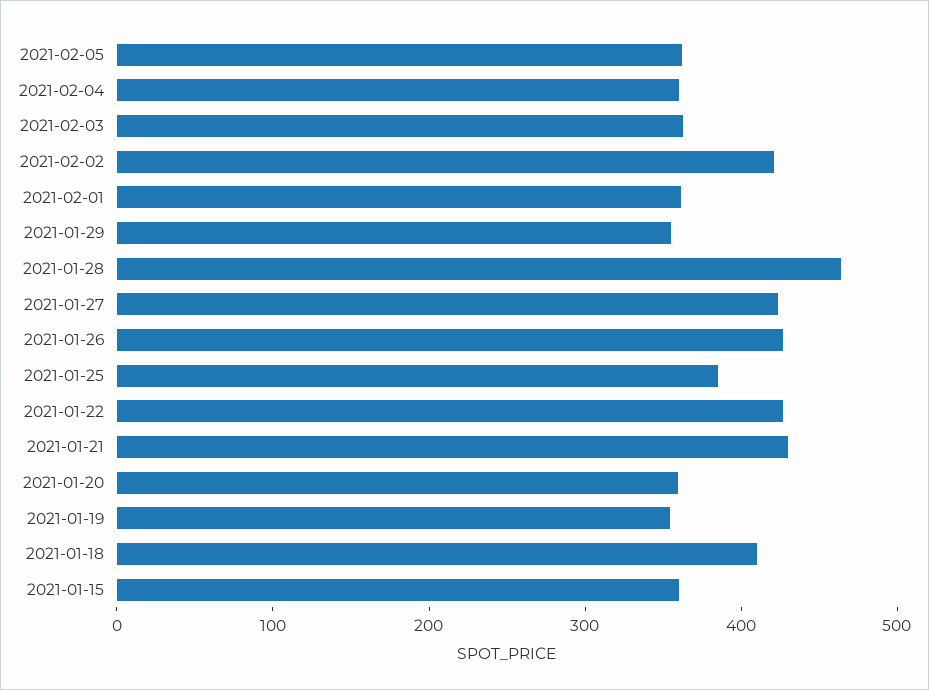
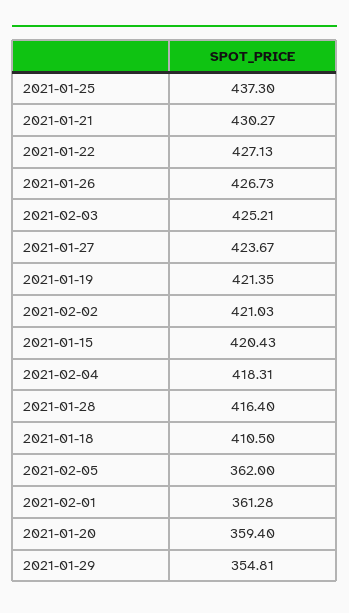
  {
    "2021-02-05": 362,
-   "2021-02-04": 360,
+   "2021-02-04": 418.31,
-   "2021-02-03": 360,
+   "2021-02-03": 425.21,
    "2021-02-02": 421.03,
    "2021-02-01": 361.28,
    "2021-01-29": 354.81,
-   "2021-01-28": 460,
+   "2021-01-28": 416.4,
    "2021-01-27": 423.67,
    "2021-01-26": 426.73,
-   "2021-01-25": 380,
+   "2021-01-25": 437.3,
    "2021-01-22": 427.13,
    "2021-01-21": 430.27,
    "2021-01-20": 359.4,
-   "2021-01-19": 360,
+   "2021-01-19": 421.35,
    "2021-01-18": 410.5,
-   "2021-01-15": 360
+   "2021-01-15": 420.43
  }

